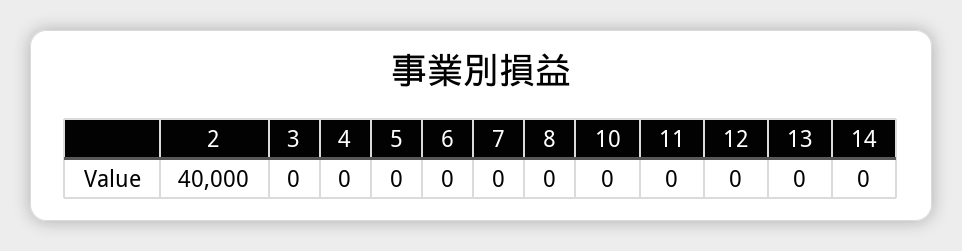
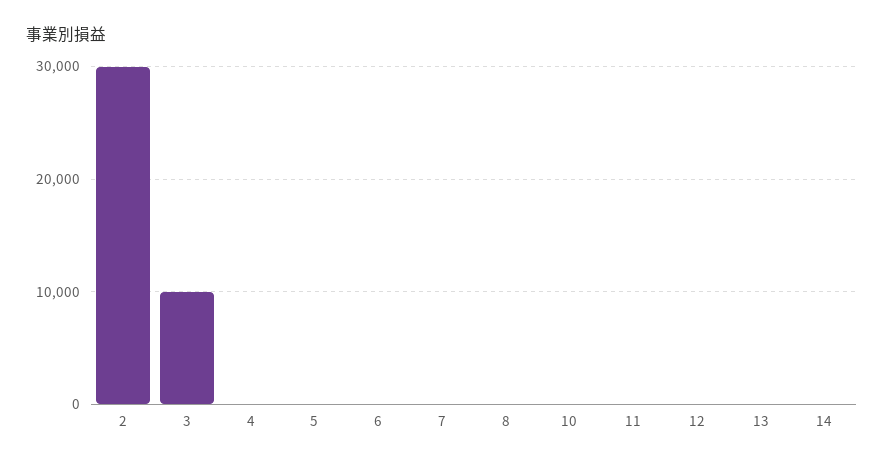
  {
-   "2": 40000,
+   "2": 30000,
-   "3": 0,
+   "3": 10000,
    "4": 0,
    "5": 0,
    "6": 0,
    "7": 0,
    "8": 0,
    "10": 0,
    "11": 0,
    "12": 0,
    "13": 0,
    "14": 0
  }

